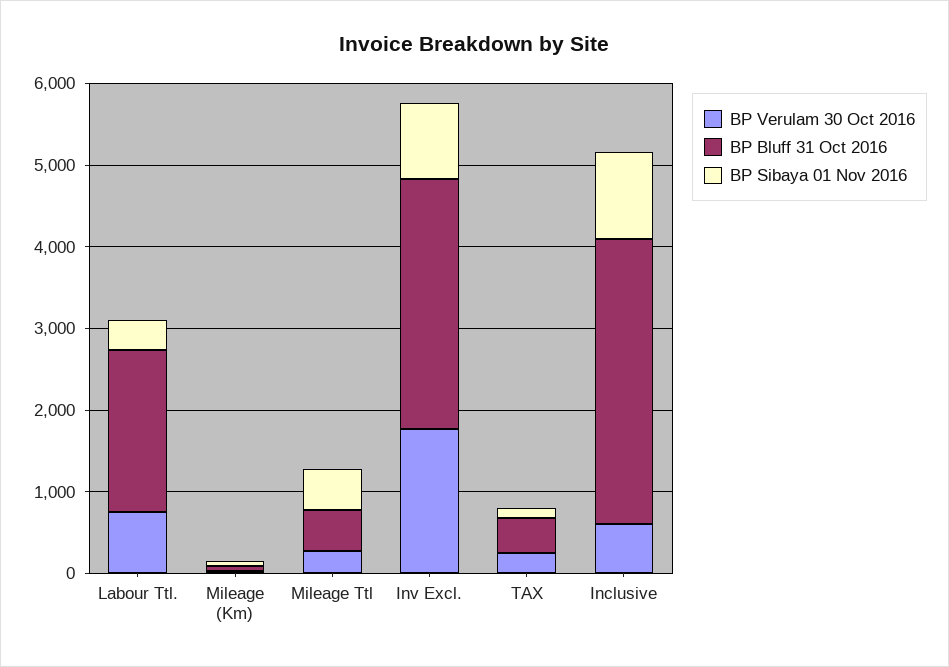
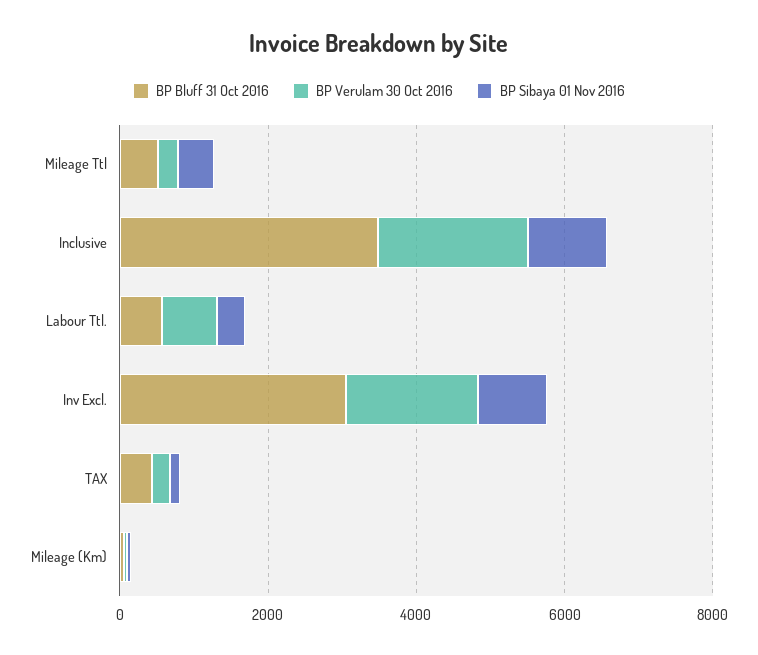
  {
    "BP Verulam 30 Oct 2016": {
      "Labour Ttl.": 800,
      "Mileage (Km)": 0,
      "Mileage Ttl": 200,
      "Inv Excl.": 1800,
      "TAX": 200,
-     "Inclusive": 600
+     "Inclusive": 2000
    },
    "BP Bluff 31 Oct 2016": {
-     "Labour Ttl.": 2000,
+     "Labour Ttl.": 500,
      "Mileage (Km)": 0,
      "Mileage Ttl": 600,
      "Inv Excl.": 3000,
      "TAX": 400,
      "Inclusive": 3400
    },
    "BP Sibaya 01 Nov 2016": {
      "Labour Ttl.": 400,
      "Mileage (Km)": 0,
      "Mileage Ttl": 400,
      "Inv Excl.": 1000,
      "TAX": 200,
      "Inclusive": 1000
    }
  }

